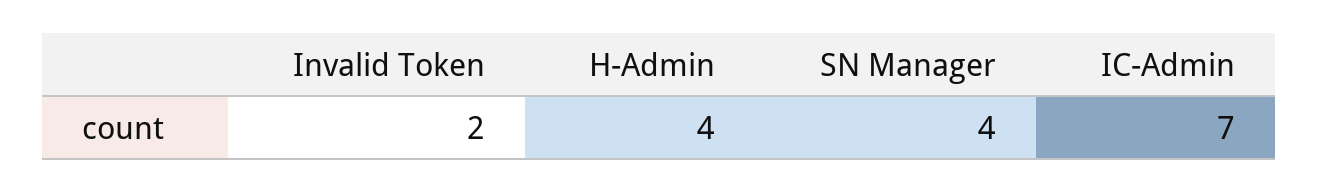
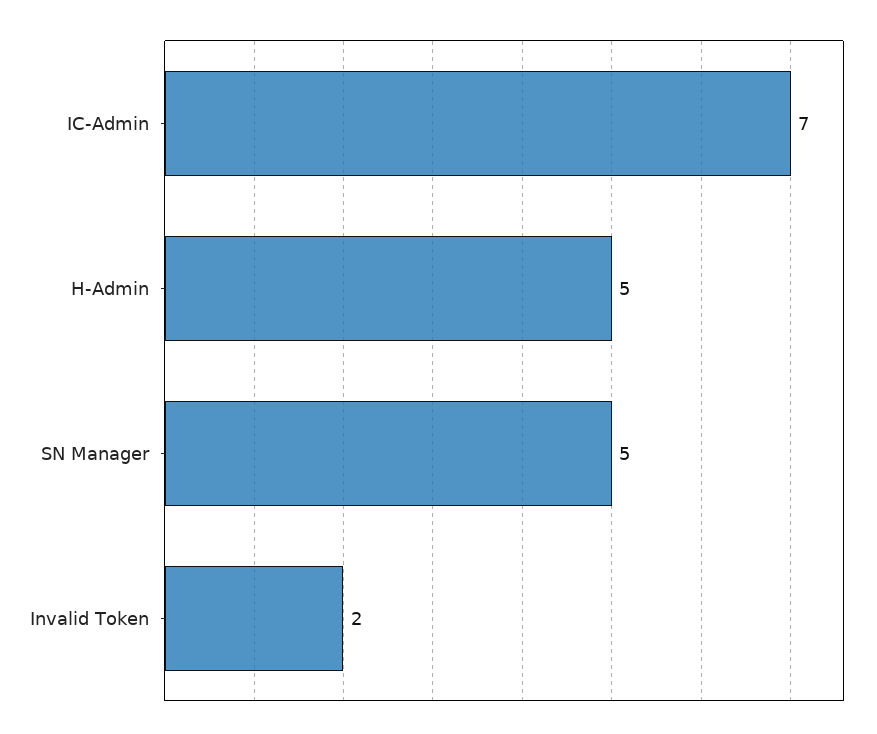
  {
    "Invalid Token": 2,
-   "H-Admin": 4,
+   "H-Admin": 5,
-   "SN Manager": 4,
+   "SN Manager": 5,
    "IC-Admin": 7
  }

